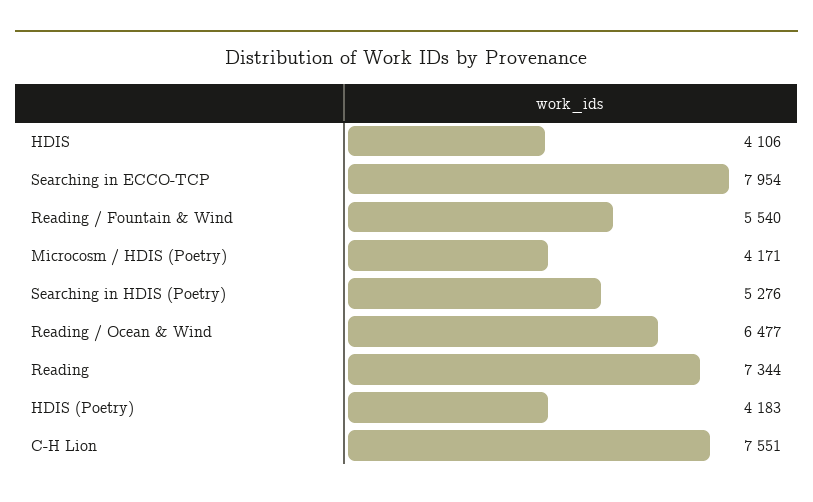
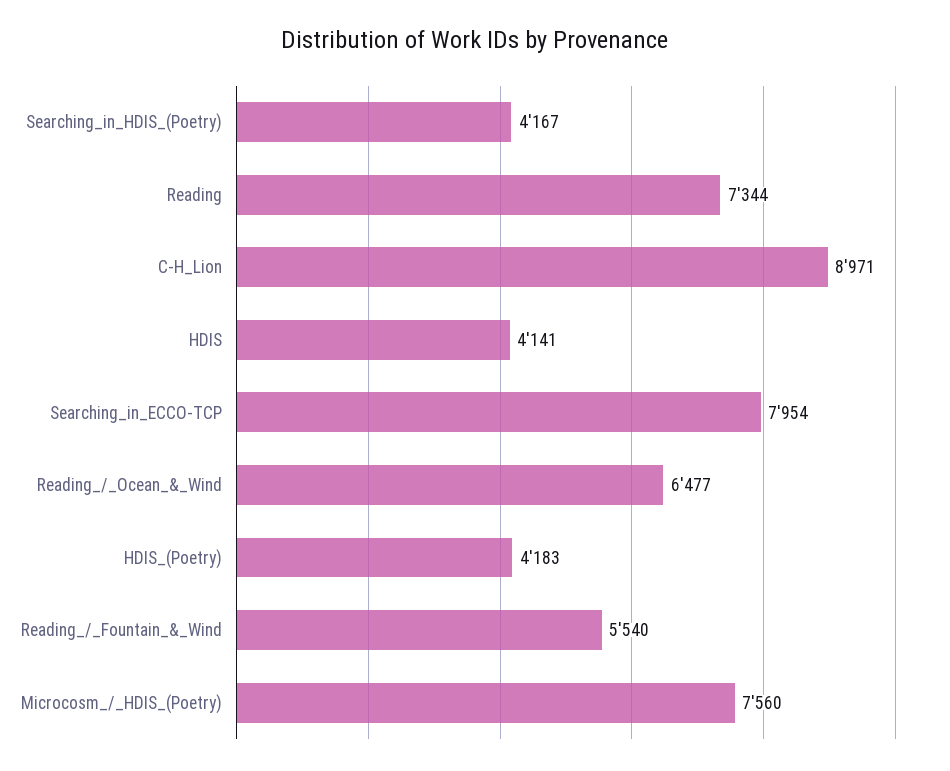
  {
-   "HDIS": 4106,
+   "HDIS": 4141,
    "Searching in ECCO-TCP": 7954,
    "Reading / Fountain & Wind": 5540,
-   "Microcosm / HDIS (Poetry)": 4171,
+   "Microcosm / HDIS (Poetry)": 7560,
-   "Searching in HDIS (Poetry)": 5276,
+   "Searching in HDIS (Poetry)": 4167,
    "Reading / Ocean & Wind": 6477,
    "Reading": 7344,
    "HDIS (Poetry)": 4183,
-   "C-H Lion": 7551
+   "C-H Lion": 8971
  }

